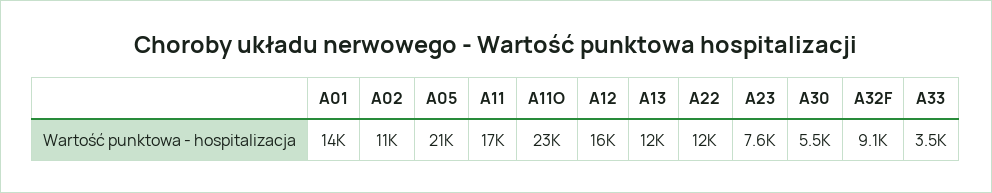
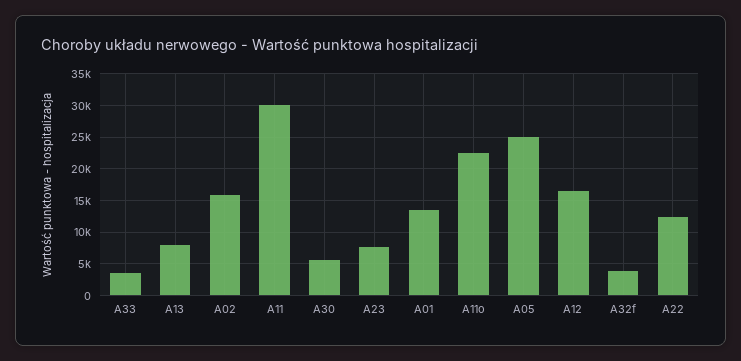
  {
    "A01": 14000,
-   "A02": 11000,
+   "A02": 16000,
-   "A05": 21000,
+   "A05": 25000,
-   "A11": 17000,
+   "A11": 30000,
    "A11O": 23000,
    "A12": 16000,
-   "A13": 12000,
+   "A13": 8000,
    "A22": 12000,
    "A23": 7600,
    "A30": 5500,
-   "A32F": 9100,
+   "A32F": 4000,
    "A33": 3500
  }

